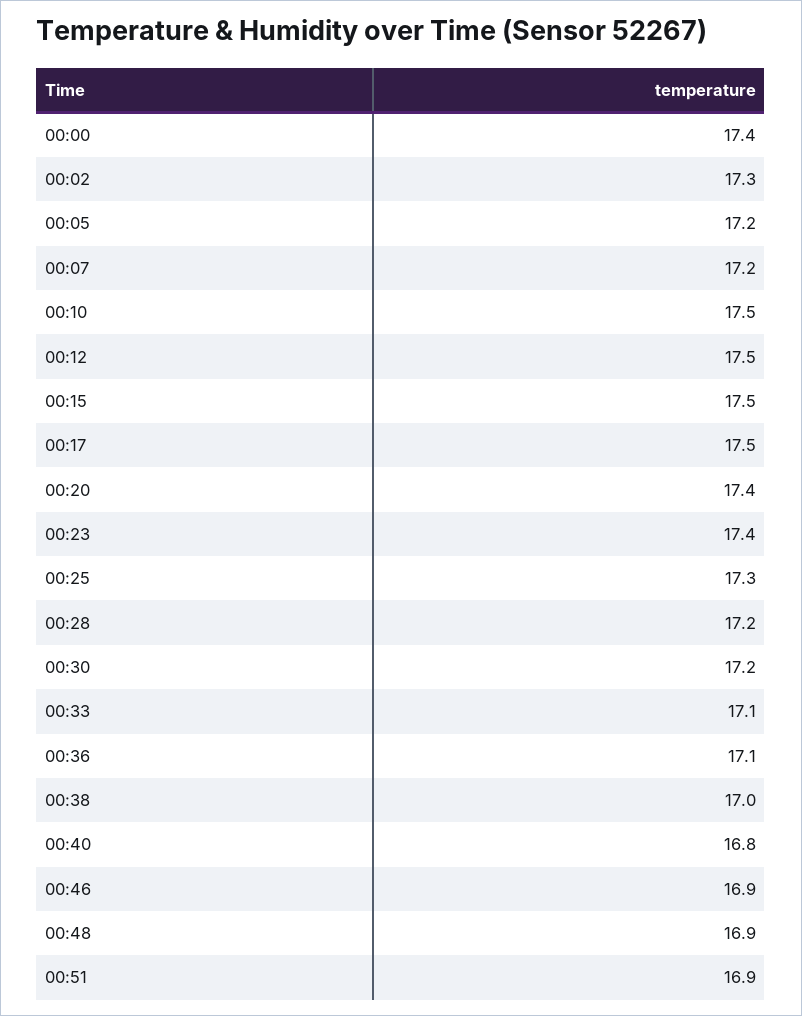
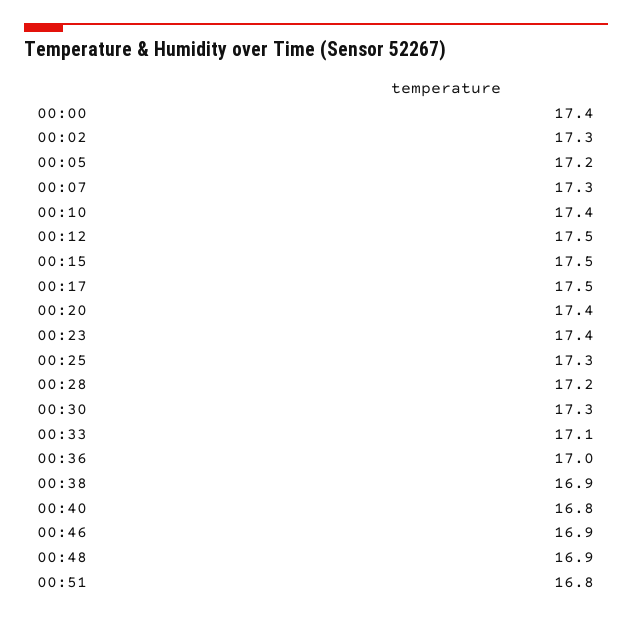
  {
    "00:00": 17.4,
    "00:02": 17.3,
    "00:05": 17.2,
-   "00:07": 17.2,
+   "00:07": 17.3,
-   "00:10": 17.5,
+   "00:10": 17.4,
    "00:12": 17.5,
    "00:15": 17.5,
    "00:17": 17.5,
    "00:20": 17.4,
    "00:23": 17.4,
    "00:25": 17.3,
    "00:28": 17.2,
-   "00:30": 17.2,
+   "00:30": 17.3,
    "00:33": 17.1,
-   "00:36": 17.1,
+   "00:36": 17,
-   "00:38": 17,
+   "00:38": 16.9,
    "00:40": 16.8,
    "00:46": 16.9,
    "00:48": 16.9,
-   "00:51": 16.9
+   "00:51": 16.8
  }

